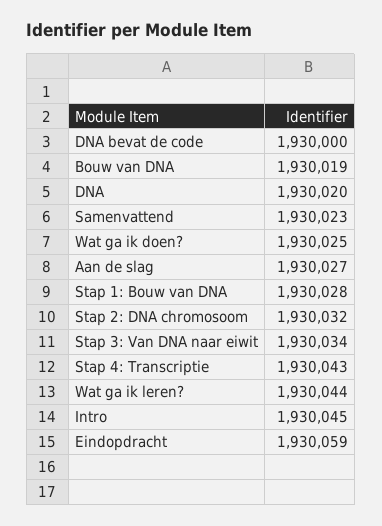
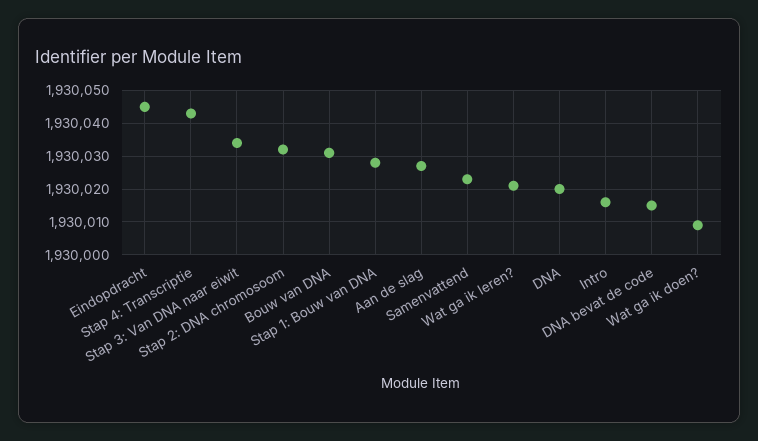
  {
-   "DNA bevat de code": 1930000,
+   "DNA bevat de code": 1930015,
-   "Bouw van DNA": 1930019,
+   "Bouw van DNA": 1930030,
    "DNA": 1930020,
    "Samenvattend": 1930023,
-   "Wat ga ik doen?": 1930025,
+   "Wat ga ik doen?": 1930010,
    "Aan de slag": 1930027,
    "Stap 1: Bouw van DNA": 1930028,
    "Stap 2: DNA chromosoom": 1930032,
    "Stap 3: Van DNA naar eiwit": 1930034,
    "Stap 4: Transcriptie": 1930043,
-   "Wat ga ik leren?": 1930044,
+   "Wat ga ik leren?": 1930020,
-   "Intro": 1930045,
+   "Intro": 1930015,
-   "Eindopdracht": 1930059
+   "Eindopdracht": 1930045
  }

